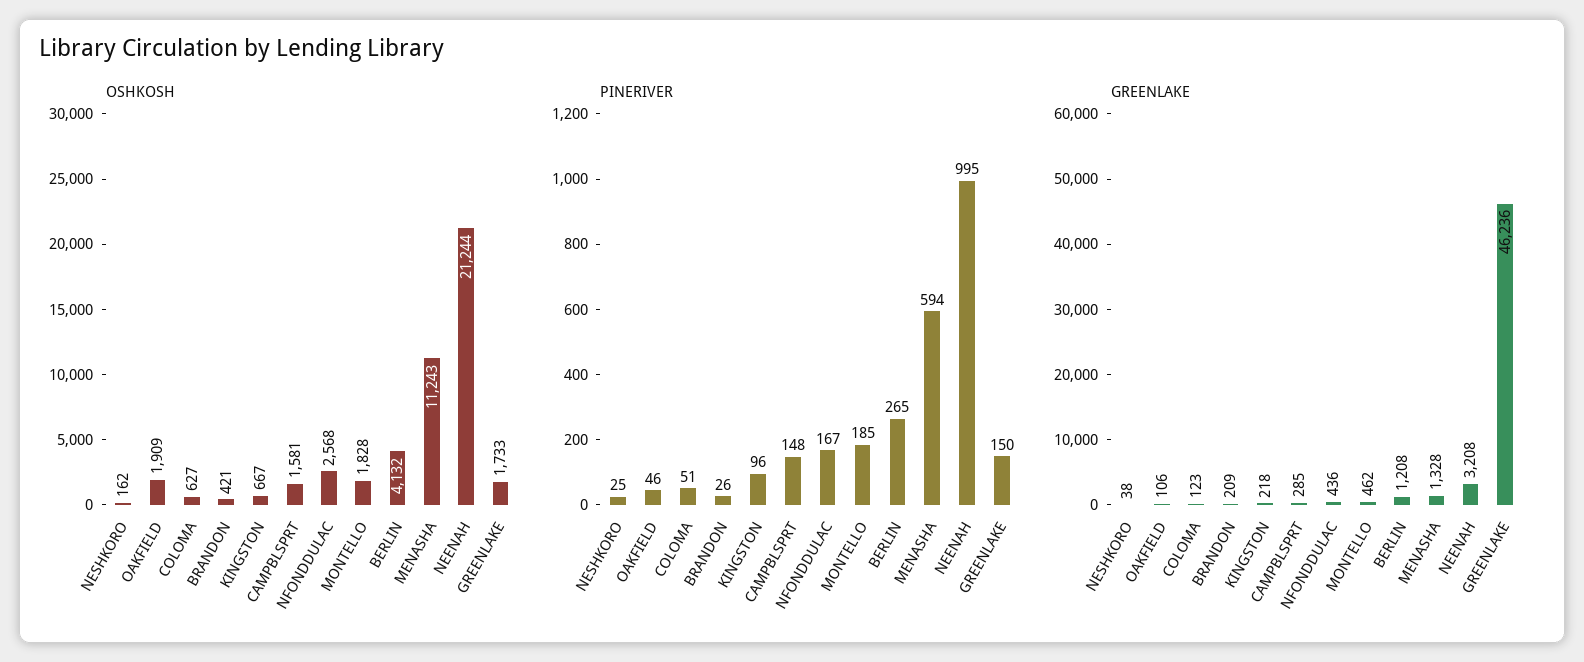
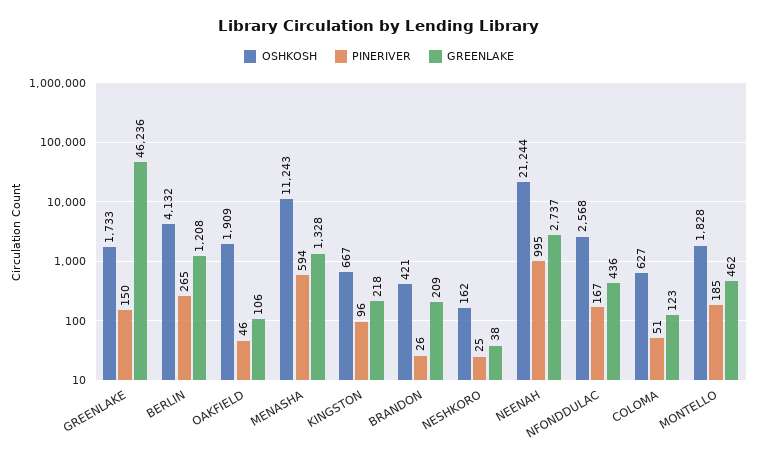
  {
    "OSHKOSH": {
      "NESHKORO": 162,
      "OAKFIELD": 1909,
      "COLOMA": 627,
      "BRANDON": 421,
      "KINGSTON": 667,
-     "CAMPBLSPRT": 1581,
      "NFONDDULAC": 2568,
      "MONTELLO": 1828,
      "BERLIN": 4132,
      "MENASHA": 11243,
      "NEENAH": 21244,
      "GREENLAKE": 1733
    },
    "PINERIVER": {
      "NESHKORO": 25,
      "OAKFIELD": 46,
      "COLOMA": 51,
      "BRANDON": 26,
      "KINGSTON": 96,
-     "CAMPBLSPRT": 148,
      "NFONDDULAC": 167,
      "MONTELLO": 185,
      "BERLIN": 265,
      "MENASHA": 594,
      "NEENAH": 995,
      "GREENLAKE": 150
    },
    "GREENLAKE": {
      "NESHKORO": 38,
      "OAKFIELD": 106,
      "COLOMA": 123,
      "BRANDON": 209,
      "KINGSTON": 218,
-     "CAMPBLSPRT": 285,
      "NFONDDULAC": 436,
      "MONTELLO": 462,
      "BERLIN": 1208,
      "MENASHA": 1328,
-     "NEENAH": 3208,
+     "NEENAH": 2737,
      "GREENLAKE": 46236
    }
  }

